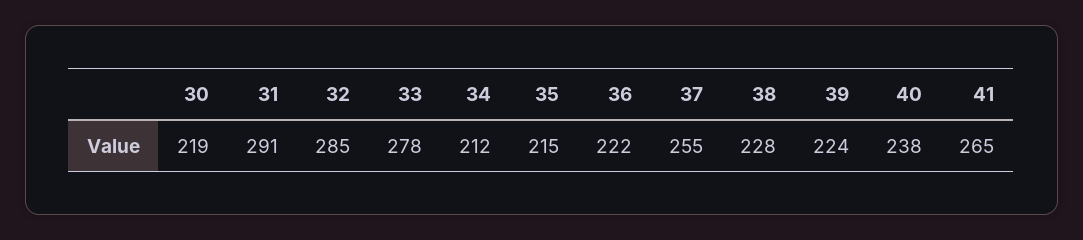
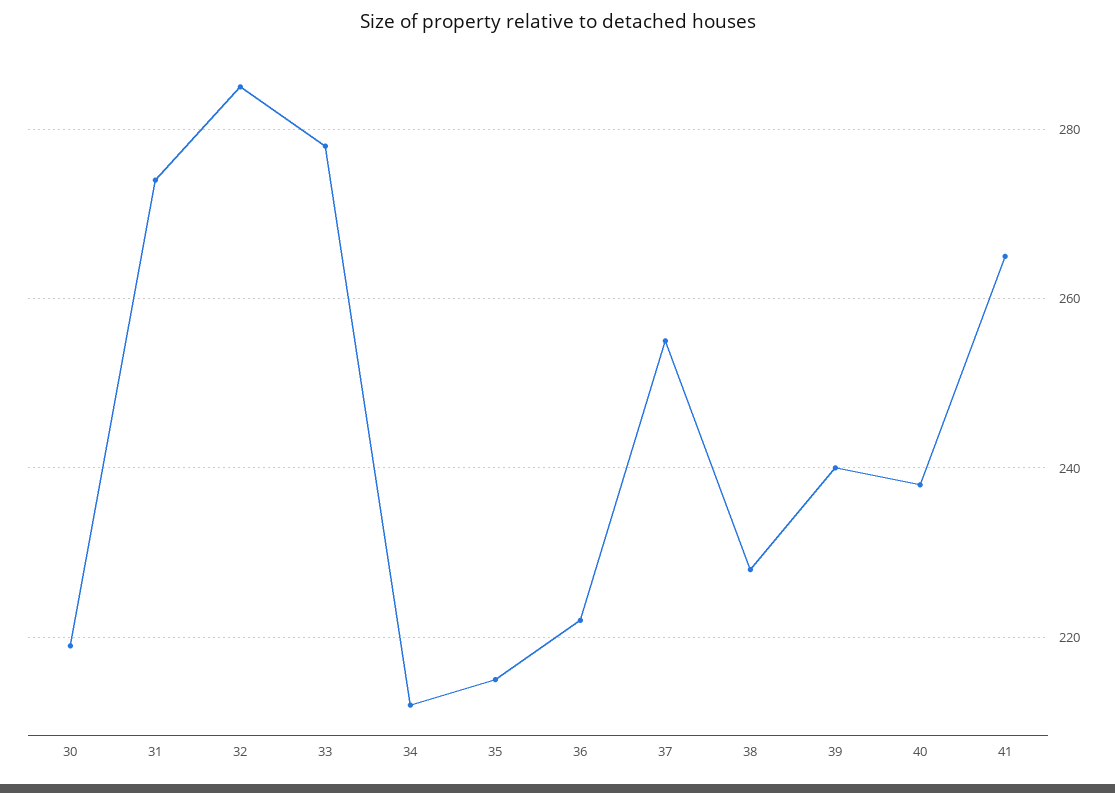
  {
    "30": 219,
-   "31": 291,
+   "31": 275,
    "32": 285,
    "33": 278,
    "34": 212,
    "35": 215,
    "36": 222,
    "37": 255,
    "38": 228,
-   "39": 224,
+   "39": 240,
    "40": 238,
    "41": 265
  }

